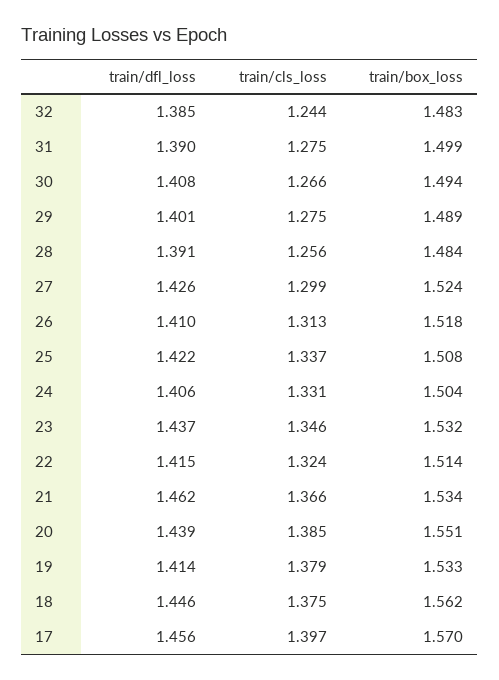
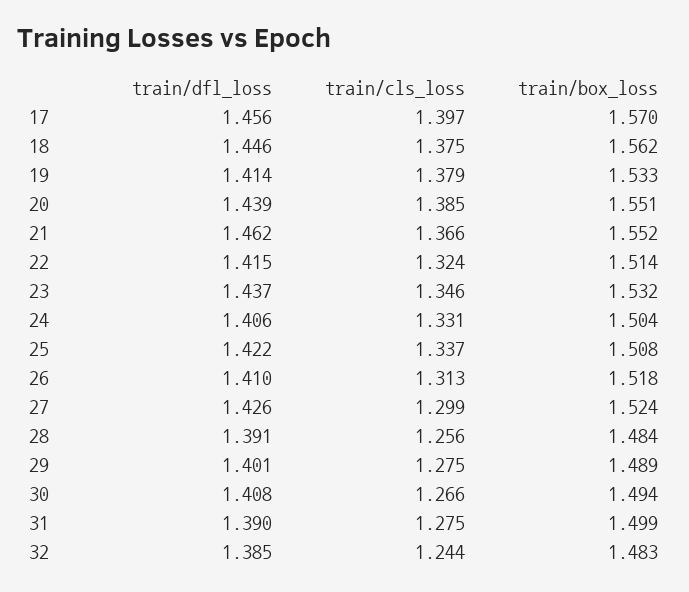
  {
    "train/dfl_loss": {
      "32": 1.385,
      "31": 1.39,
      "30": 1.408,
      "29": 1.401,
      "28": 1.391,
      "27": 1.426,
      "26": 1.41,
      "25": 1.422,
      "24": 1.406,
      "23": 1.437,
      "22": 1.415,
      "21": 1.462,
      "20": 1.439,
      "19": 1.414,
      "18": 1.446,
      "17": 1.456
    },
    "train/cls_loss": {
      "32": 1.244,
      "31": 1.275,
      "30": 1.266,
      "29": 1.275,
      "28": 1.256,
      "27": 1.299,
      "26": 1.313,
      "25": 1.337,
      "24": 1.331,
      "23": 1.346,
      "22": 1.324,
      "21": 1.366,
      "20": 1.385,
      "19": 1.379,
      "18": 1.375,
      "17": 1.397
    },
    "train/box_loss": {
      "32": 1.483,
      "31": 1.499,
      "30": 1.494,
      "29": 1.489,
      "28": 1.484,
      "27": 1.524,
      "26": 1.518,
      "25": 1.508,
      "24": 1.504,
      "23": 1.532,
      "22": 1.514,
-     "21": 1.534,
+     "21": 1.552,
      "20": 1.551,
      "19": 1.533,
      "18": 1.562,
      "17": 1.57
    }
  }

